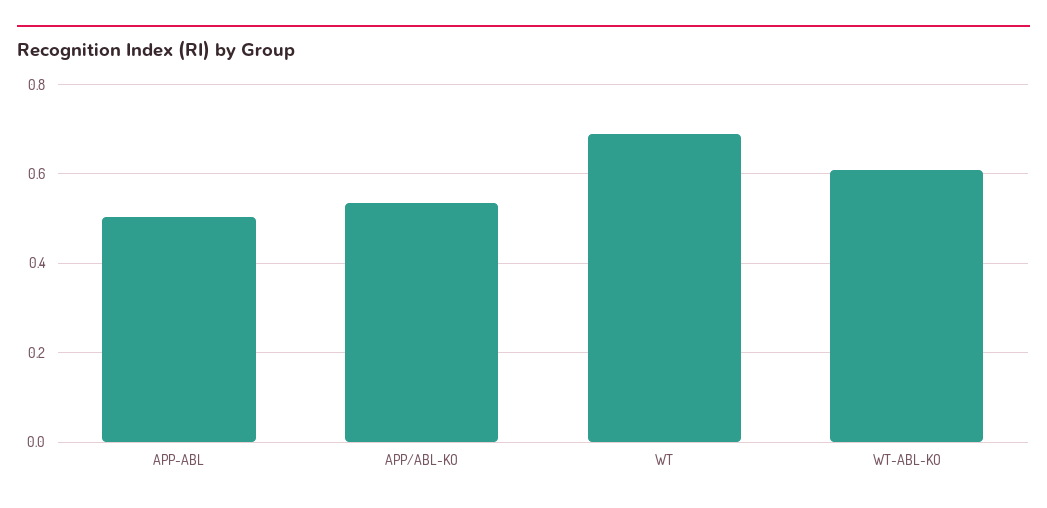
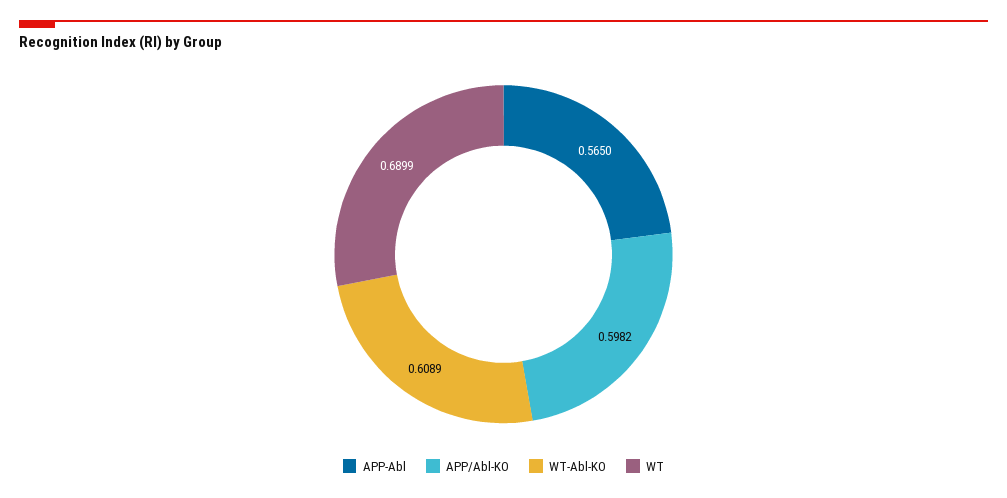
  {
-   "APP-ABL": 0.5,
+   "APP-ABL": 0.565,
-   "APP/ABL-KO": 0.54,
+   "APP/ABL-KO": 0.5982,
    "WT": 0.6899,
    "WT-ABL-KO": 0.6089
  }

